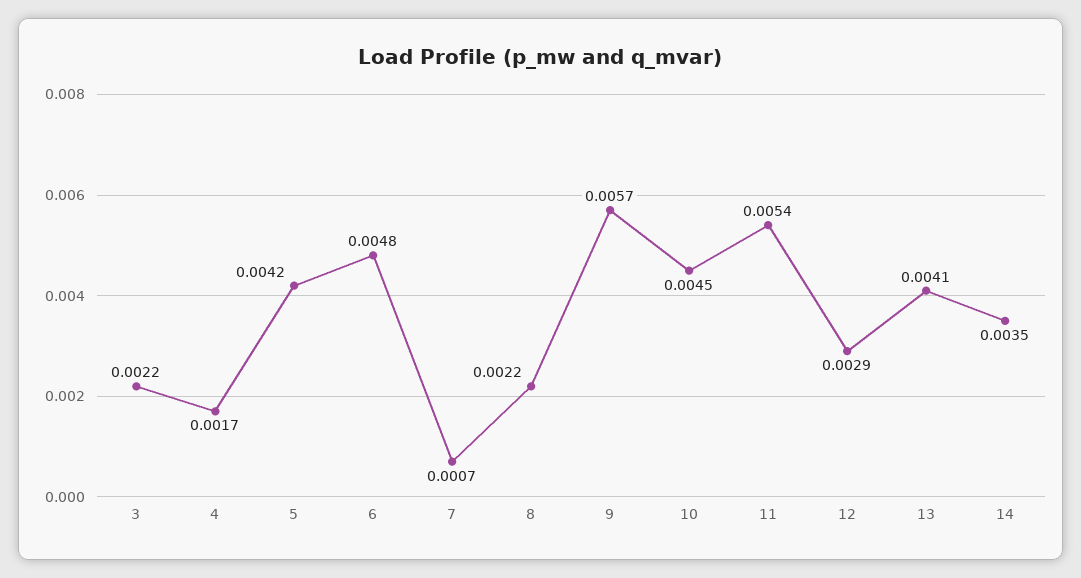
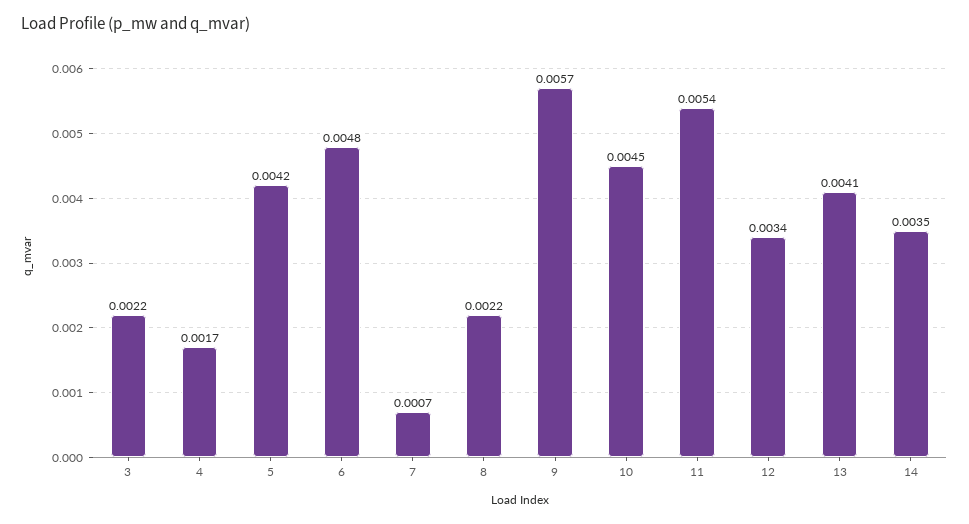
  {
    "3": 0.0022,
    "4": 0.0017,
    "5": 0.0042,
    "6": 0.0048,
    "7": 0.0007,
    "8": 0.0022,
    "9": 0.0057,
    "10": 0.0045,
    "11": 0.0054,
-   "12": 0.0029,
+   "12": 0.0034,
    "13": 0.0041,
    "14": 0.0035
  }

